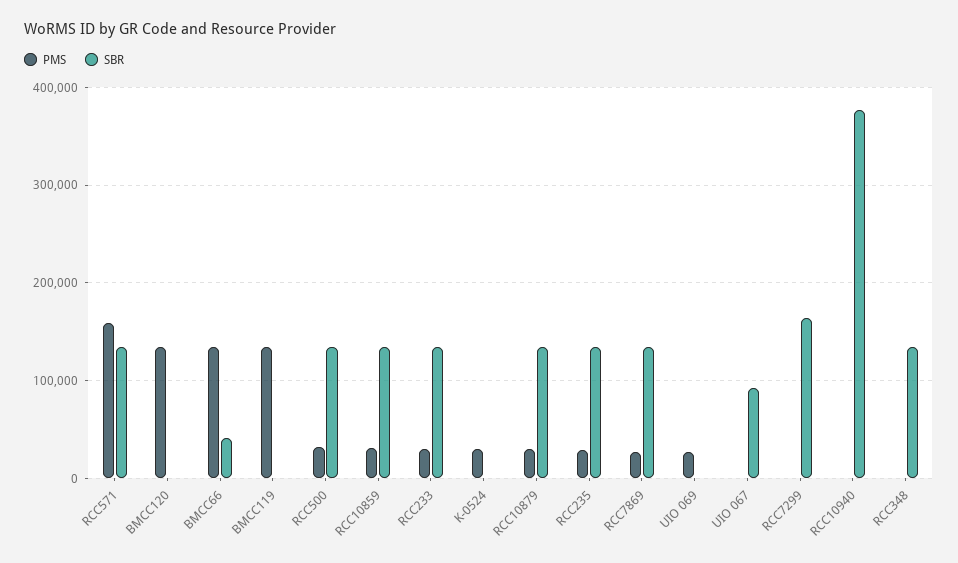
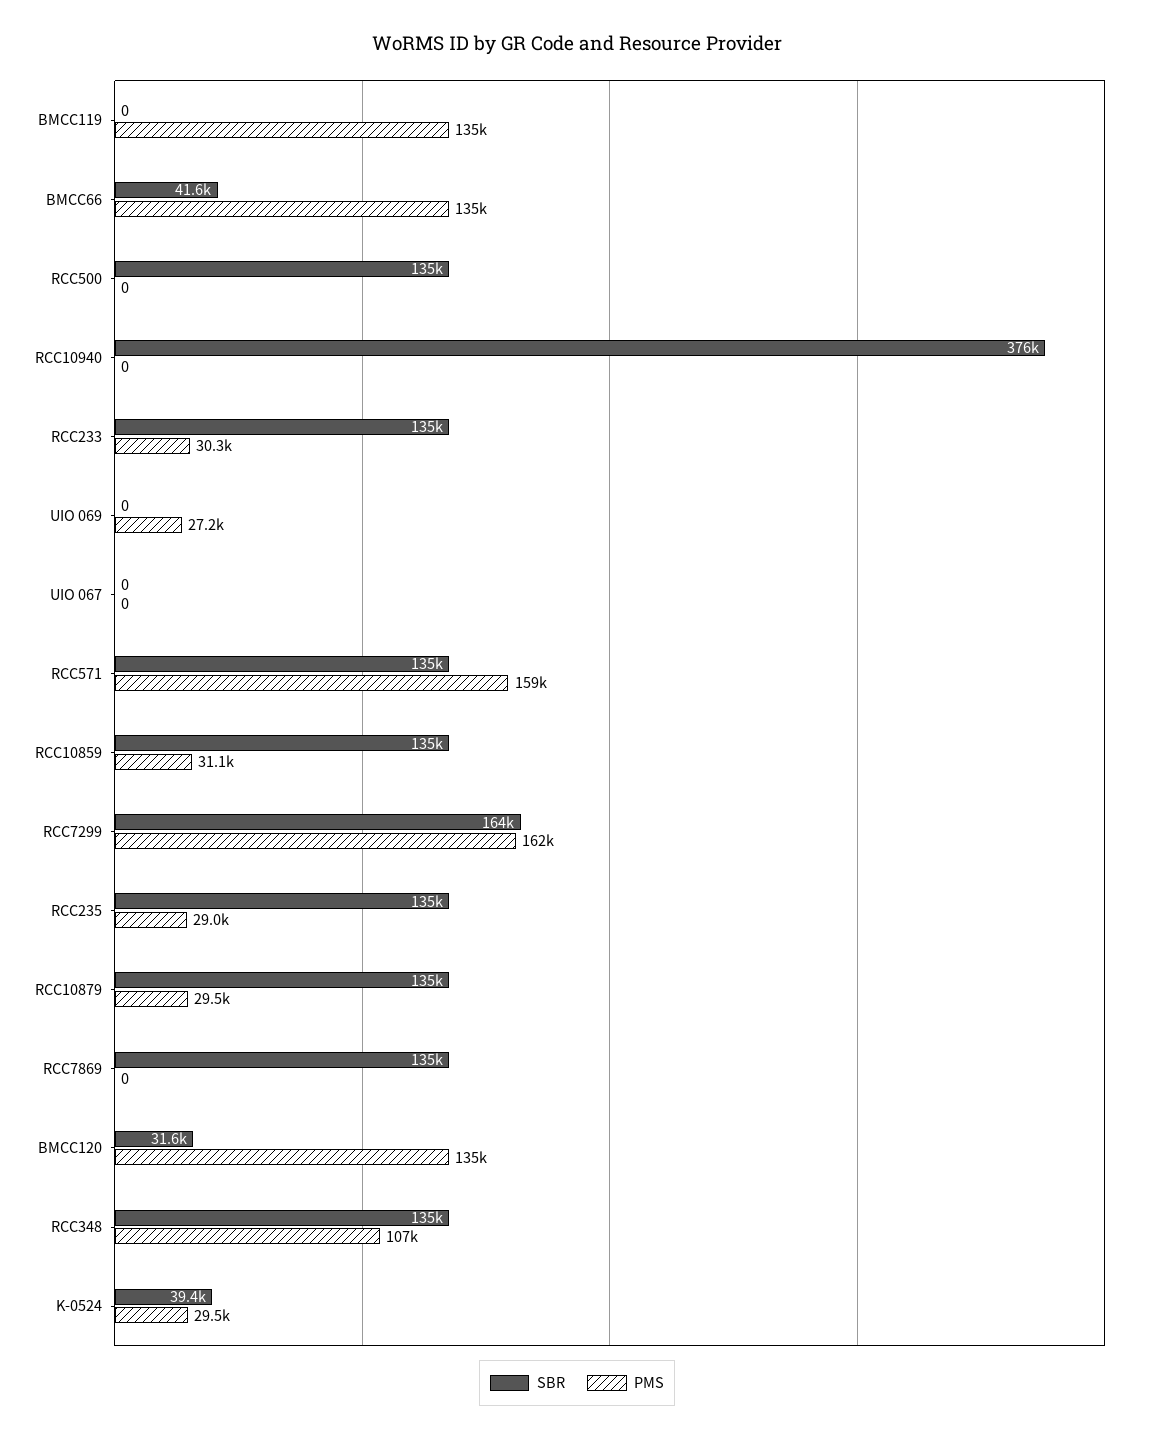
  {
    "PMS": {
      "RCC571": 159000,
      "BMCC120": 135000,
      "BMCC66": 135000,
      "BMCC119": 135000,
-     "RCC500": 30000,
+     "RCC500": 0,
      "RCC10859": 31100,
      "RCC233": 30300,
      "K-0524": 29500,
      "RCC10879": 29500,
      "RCC235": 29000,
-     "RCC7869": 30000,
+     "RCC7869": 0,
      "UIO 069": 27200,
      "UIO 067": 0,
-     "RCC7299": 0,
+     "RCC7299": 162000,
      "RCC10940": 0,
-     "RCC348": 0
+     "RCC348": 107000
    },
    "SBR": {
      "RCC571": 135000,
-     "BMCC120": 0,
+     "BMCC120": 31600,
      "BMCC66": 41600,
      "BMCC119": 0,
      "RCC500": 135000,
      "RCC10859": 135000,
      "RCC233": 135000,
-     "K-0524": 0,
+     "K-0524": 39400,
      "RCC10879": 135000,
      "RCC235": 135000,
      "RCC7869": 135000,
      "UIO 069": 0,
-     "UIO 067": 90000,
+     "UIO 067": 0,
      "RCC7299": 164000,
      "RCC10940": 376000,
      "RCC348": 135000
    }
  }

